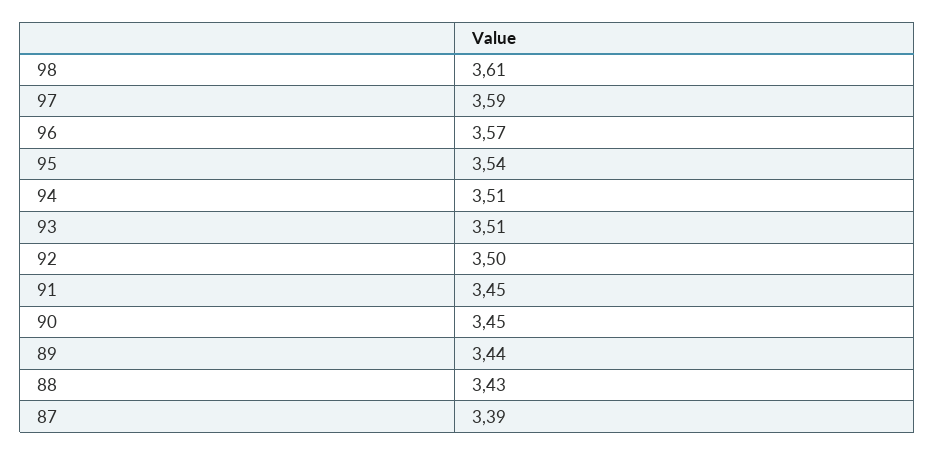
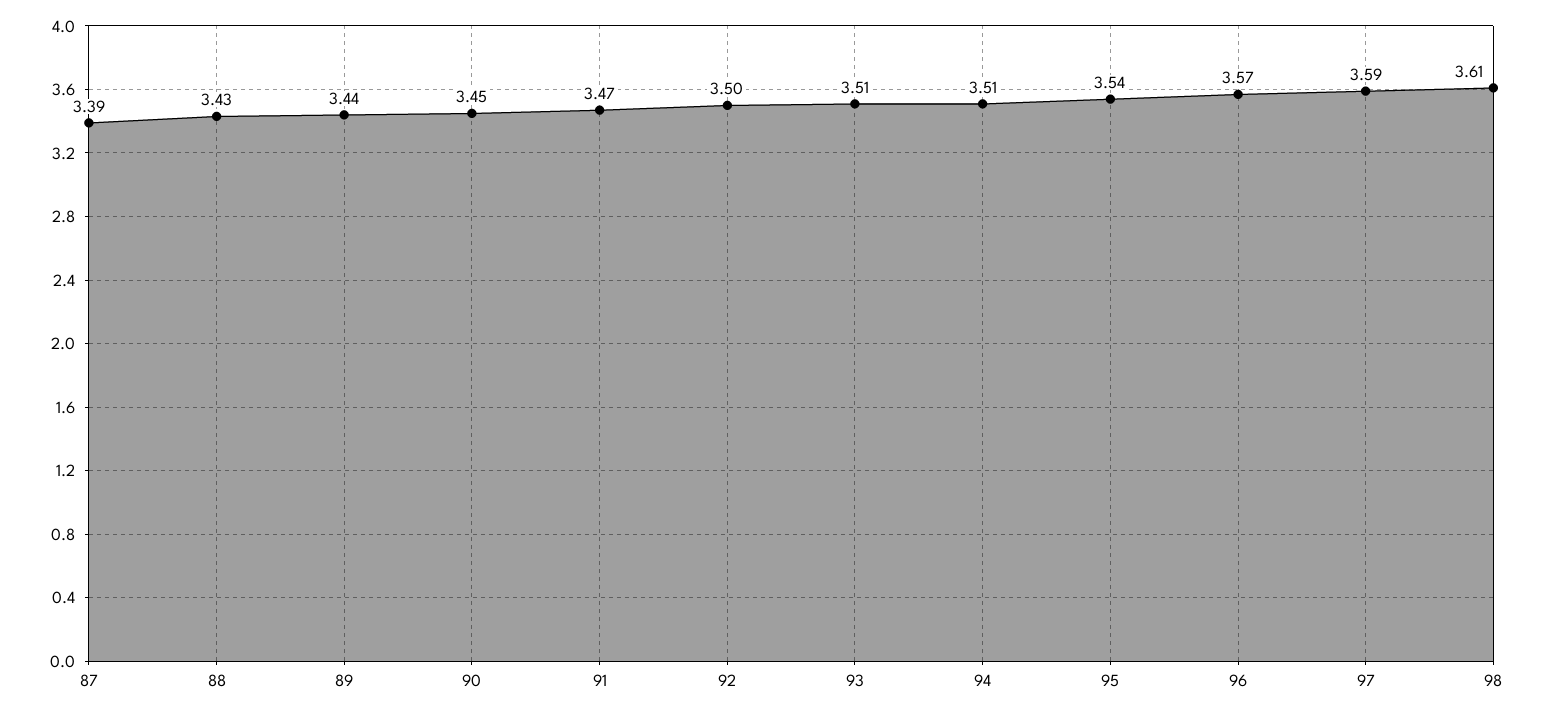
  {
    "98": 3.61,
    "97": 3.59,
    "96": 3.57,
    "95": 3.54,
    "94": 3.51,
    "93": 3.51,
    "92": 3.5,
-   "91": 3.45,
+   "91": 3.47,
    "90": 3.45,
    "89": 3.44,
    "88": 3.43,
    "87": 3.39
  }

